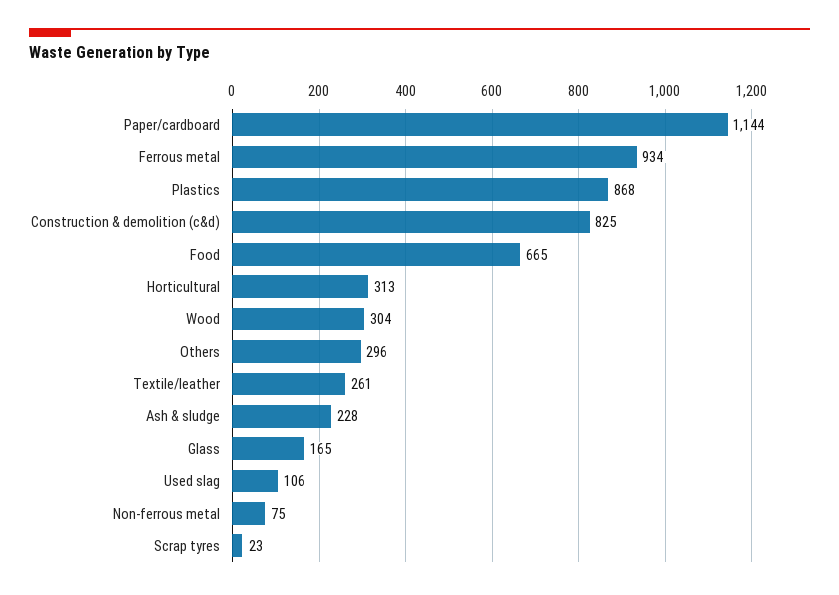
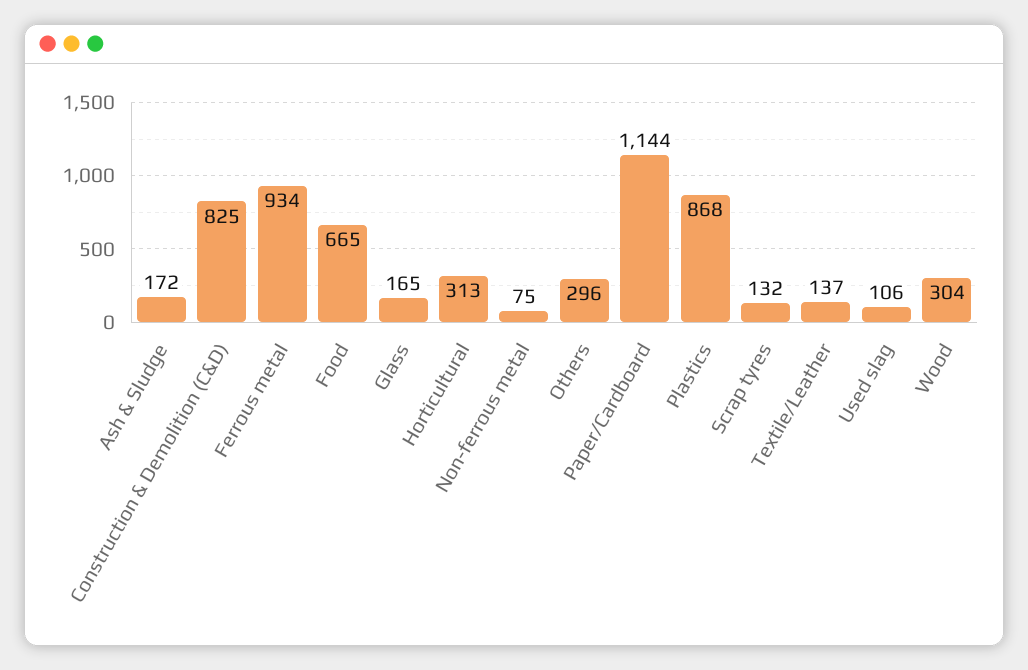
  {
    "Paper/cardboard": 1144,
    "Ferrous metal": 934,
    "Plastics": 868,
    "Construction & demolition (c&d)": 825,
    "Food": 665,
    "Horticultural": 313,
    "Wood": 304,
    "Others": 296,
-   "Textile/leather": 261,
+   "Textile/leather": 137,
-   "Ash & sludge": 228,
+   "Ash & sludge": 172,
    "Glass": 165,
    "Used slag": 106,
    "Non-ferrous metal": 75,
-   "Scrap tyres": 23
+   "Scrap tyres": 132
  }

